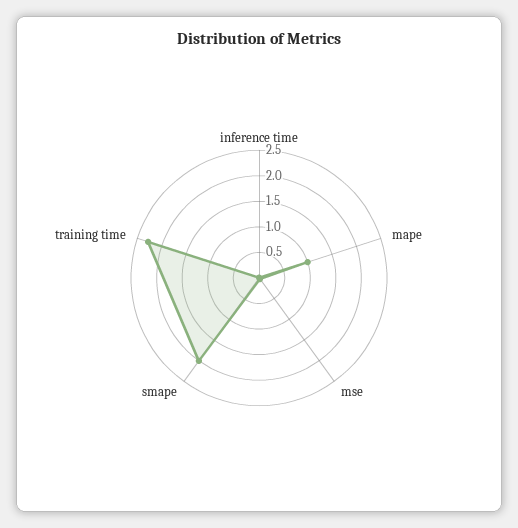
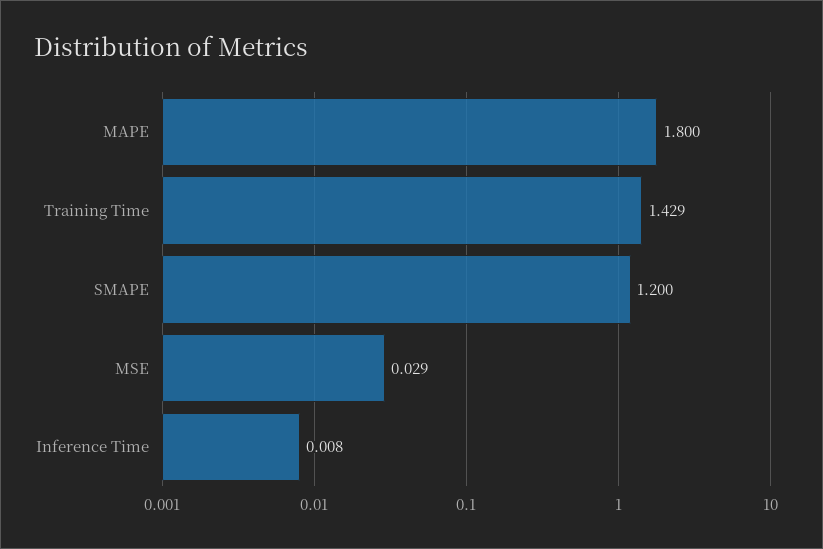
  {
    "inference time": 0.008,
-   "mape": 1,
+   "mape": 1.8,
    "mse": 0.029,
-   "smape": 2,
+   "smape": 1.2,
-   "training time": 2.25
+   "training time": 1.429
  }

